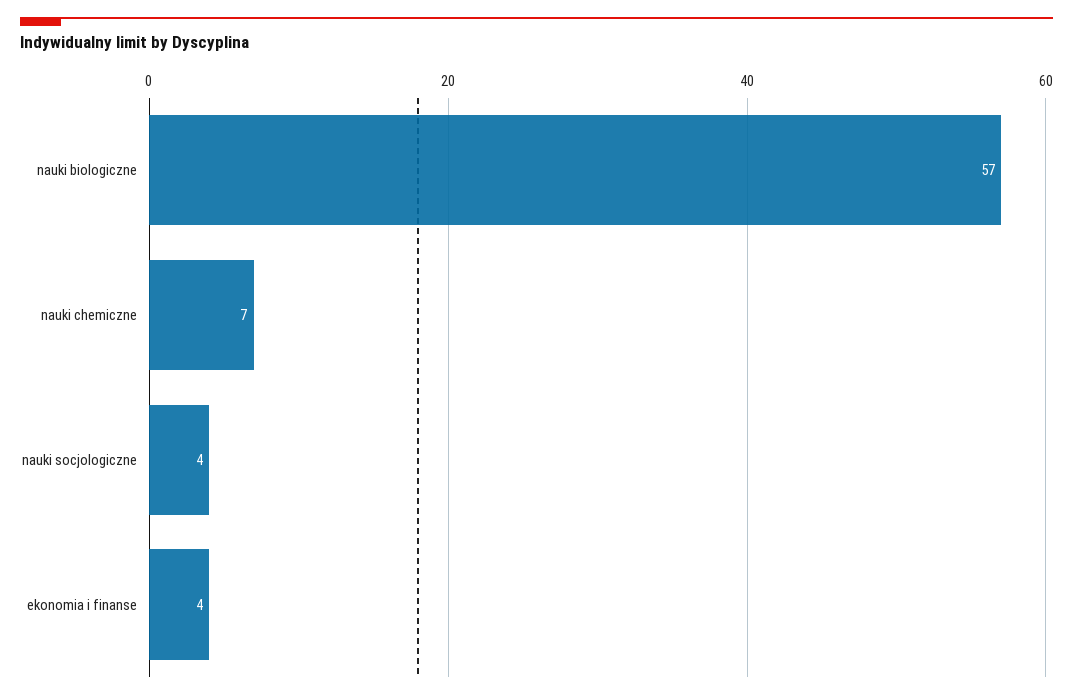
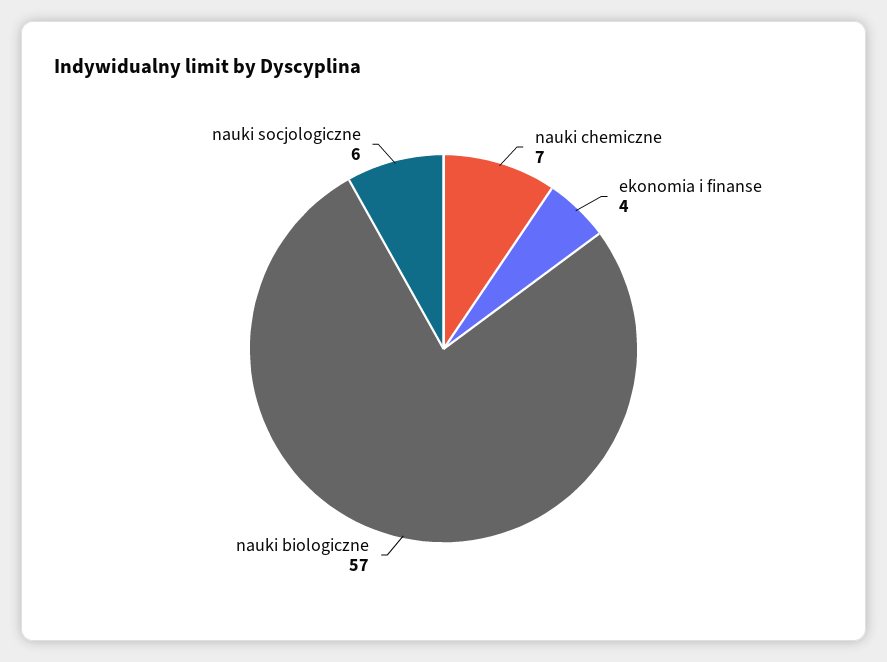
  {
    "nauki biologiczne": 57,
    "nauki chemiczne": 7,
-   "nauki socjologiczne": 4,
+   "nauki socjologiczne": 6,
    "ekonomia i finanse": 4
  }

